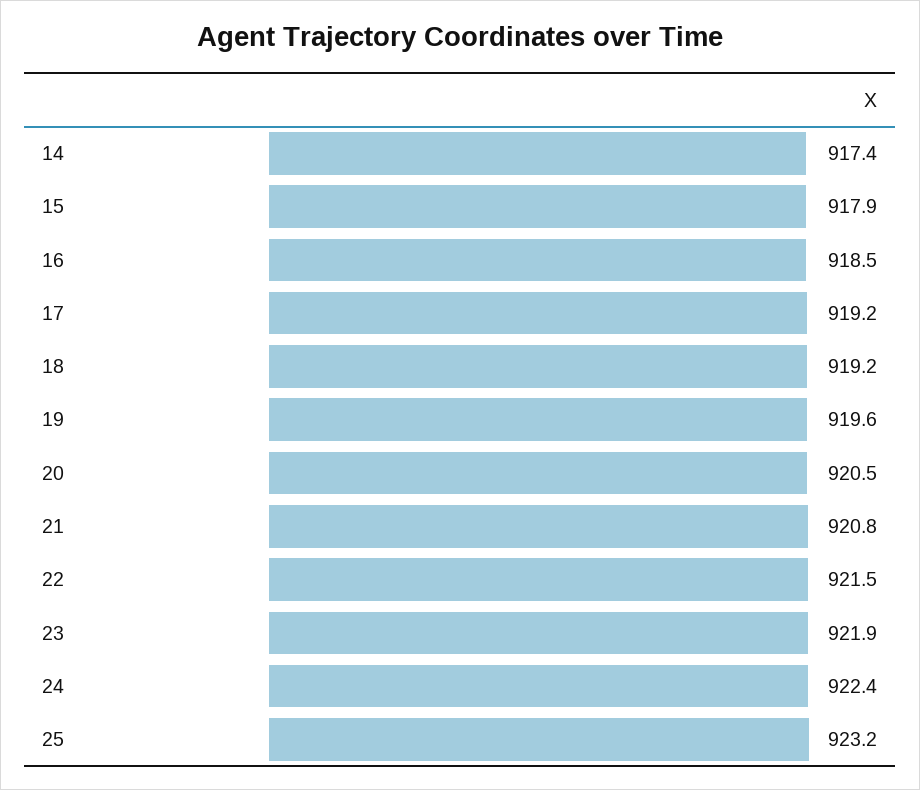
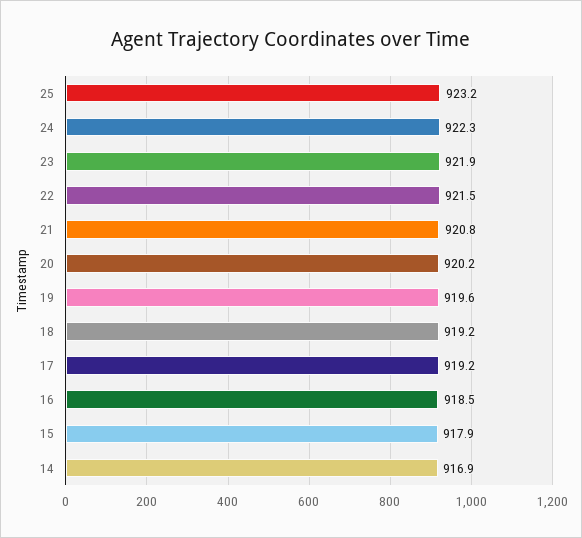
  {
-   "14": 917.4,
+   "14": 916.9,
    "15": 917.9,
    "16": 918.5,
    "17": 919.2,
    "18": 919.2,
    "19": 919.6,
-   "20": 920.5,
+   "20": 920.2,
    "21": 920.8,
    "22": 921.5,
    "23": 921.9,
-   "24": 922.4,
+   "24": 922.3,
    "25": 923.2
  }

